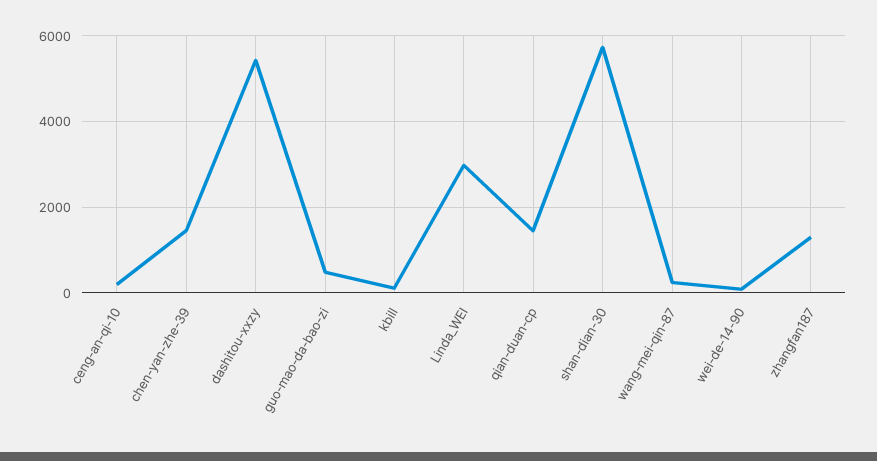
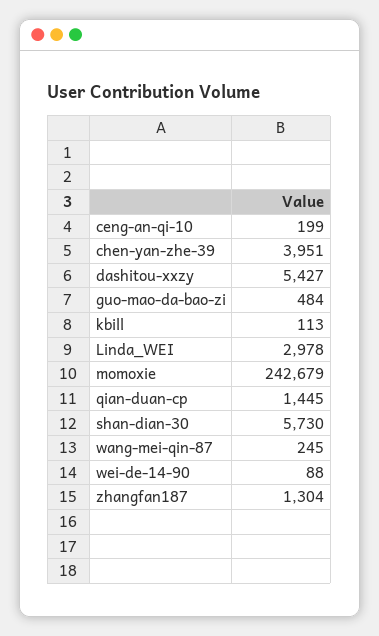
  {
    "ceng-an-qi-10": 199,
-   "chen-yan-zhe-39": 1400,
+   "chen-yan-zhe-39": 3951,
    "dashitou-xxzy": 5427,
    "guo-mao-da-bao-zi": 484,
    "kbill": 113,
    "Linda_WEI": 2978,
    "qian-duan-cp": 1445,
    "shan-dian-30": 5730,
    "wang-mei-qin-87": 245,
    "wei-de-14-90": 88,
-   "zhangfan187": 1304
+   "zhangfan187": 1304,
+   "momoxie": 242679
  }

